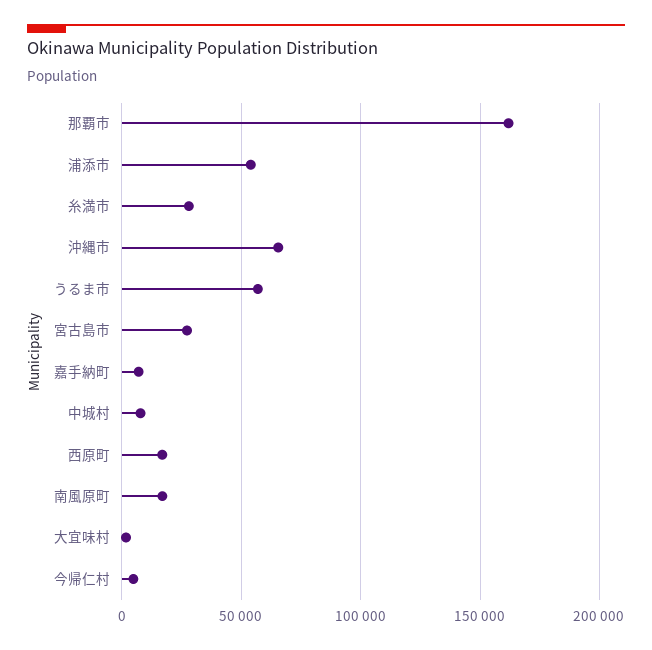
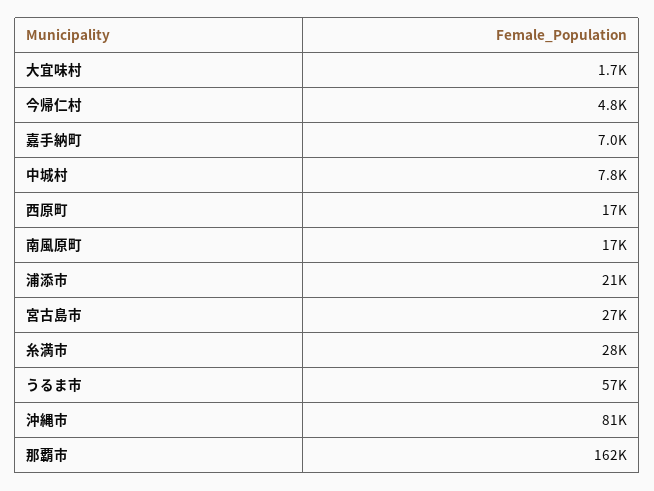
  {
    "那覇市": 162000,
-   "浦添市": 55000,
+   "浦添市": 21000,
    "糸満市": 28000,
-   "沖縄市": 65000,
+   "沖縄市": 81000,
    "うるま市": 57000,
    "宮古島市": 27000,
    "嘉手納町": 7000,
    "中城村": 7800,
    "西原町": 17000,
    "南風原町": 17000,
    "大宜味村": 1700,
    "今帰仁村": 4800
  }

